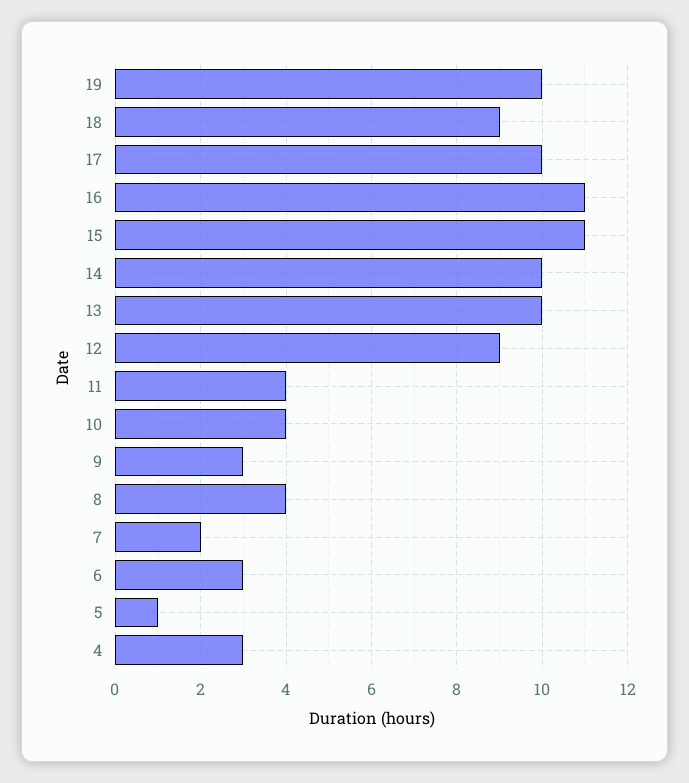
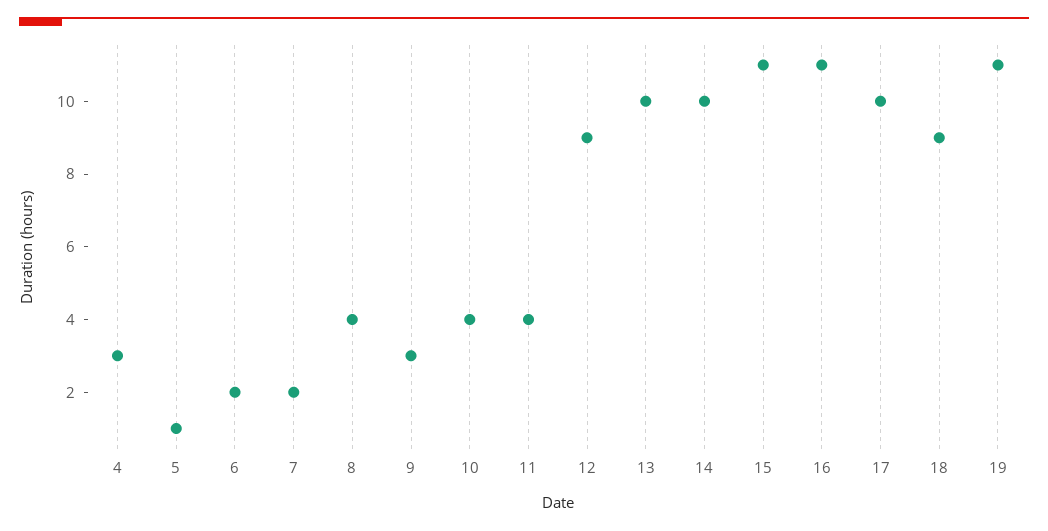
  {
-   "19": 10,
+   "19": 11,
    "18": 9,
    "17": 10,
    "16": 11,
    "15": 11,
    "14": 10,
    "13": 10,
    "12": 9,
    "11": 4,
    "10": 4,
    "9": 3,
    "8": 4,
    "7": 2,
-   "6": 3,
+   "6": 2,
    "5": 1,
    "4": 3
  }

